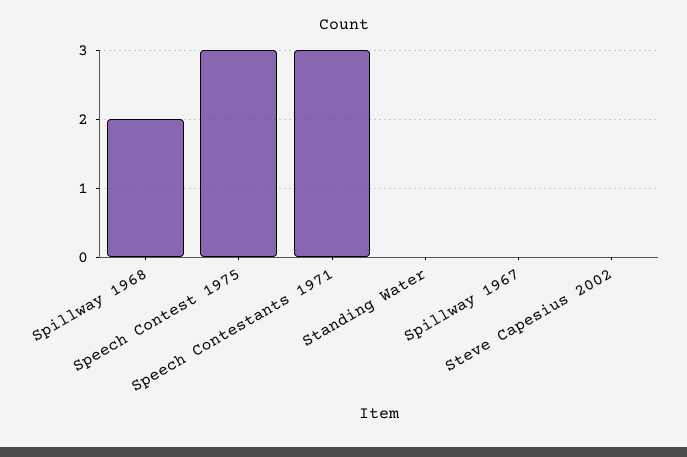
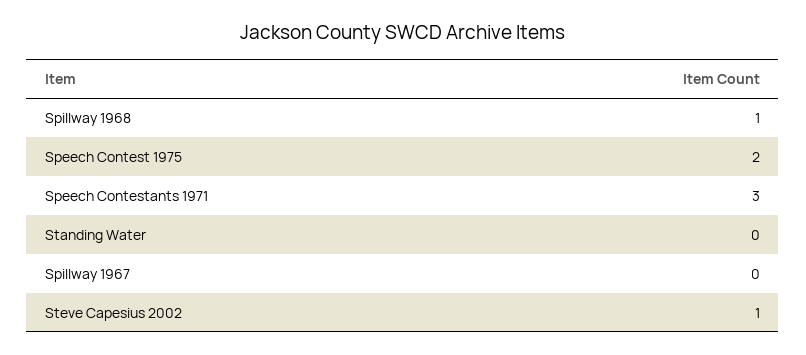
  {
-   "Spillway 1968": 2,
+   "Spillway 1968": 1,
-   "Speech Contest 1975": 3,
+   "Speech Contest 1975": 2,
    "Speech Contestants 1971": 3,
    "Standing Water": 0,
    "Spillway 1967": 0,
-   "Steve Capesius 2002": 0
+   "Steve Capesius 2002": 1
  }

